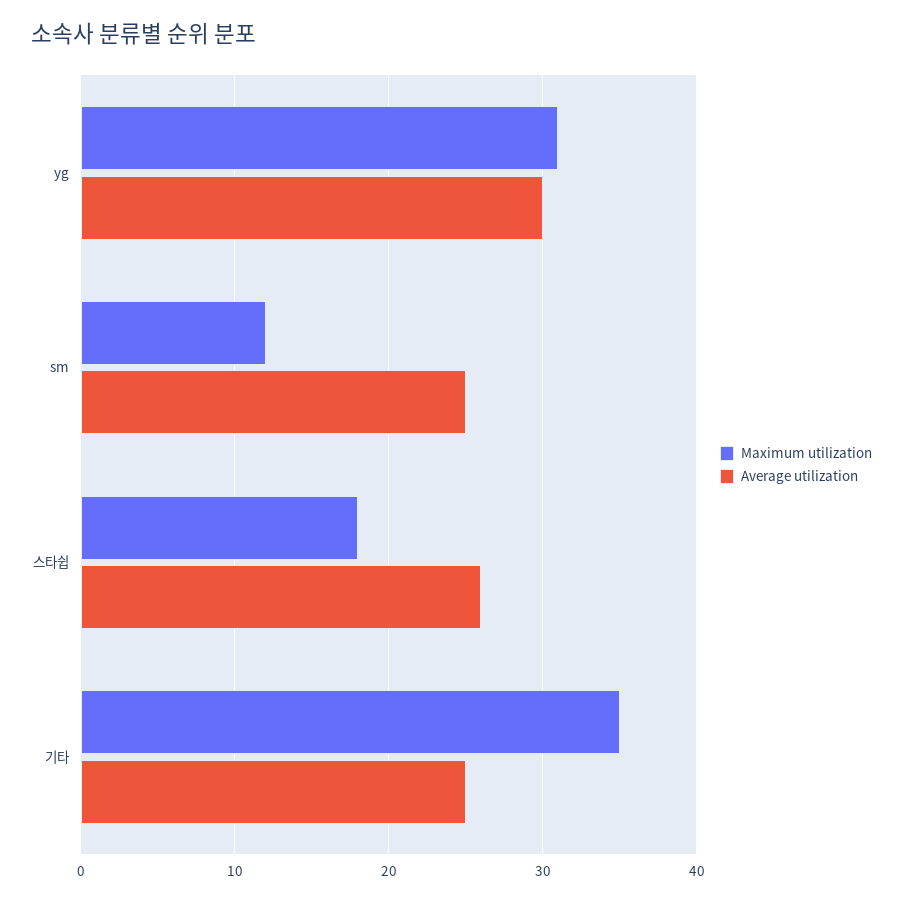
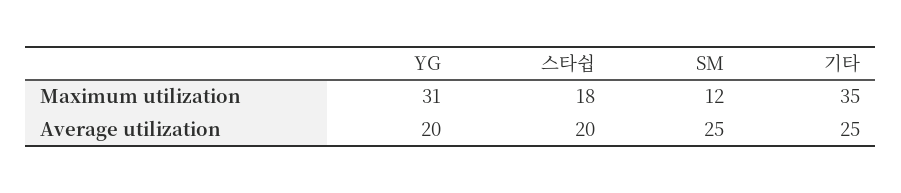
  {
    "Maximum utilization": {
      "yg": 31,
      "sm": 12,
      "스타쉽": 18,
      "기타": 35
    },
    "Average utilization": {
-     "yg": 30,
+     "yg": 20,
      "sm": 25,
-     "스타쉽": 26,
+     "스타쉽": 20,
      "기타": 25
    }
  }

